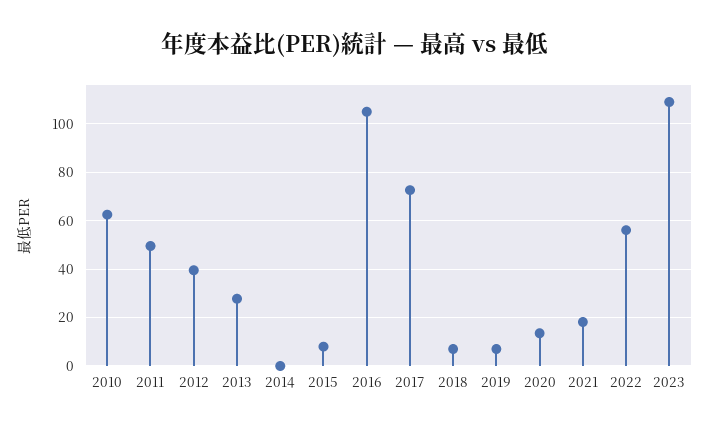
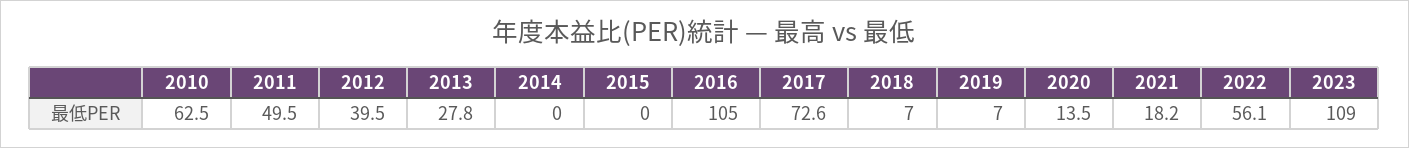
  {
    "2010": 62.5,
    "2011": 49.5,
    "2012": 39.5,
    "2013": 27.8,
    "2014": 0,
-   "2015": 7.5,
+   "2015": 0,
    "2016": 105,
    "2017": 72.6,
    "2018": 7,
    "2019": 7,
    "2020": 13.5,
    "2021": 18.2,
    "2022": 56.1,
    "2023": 109
  }

